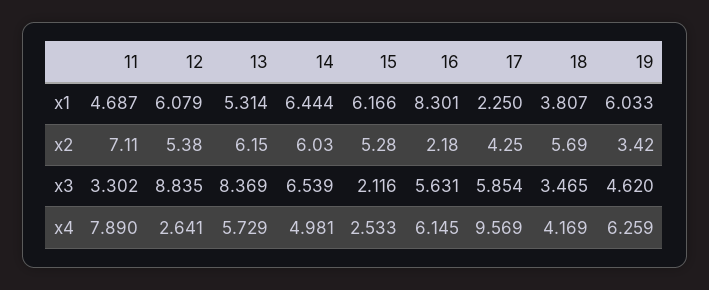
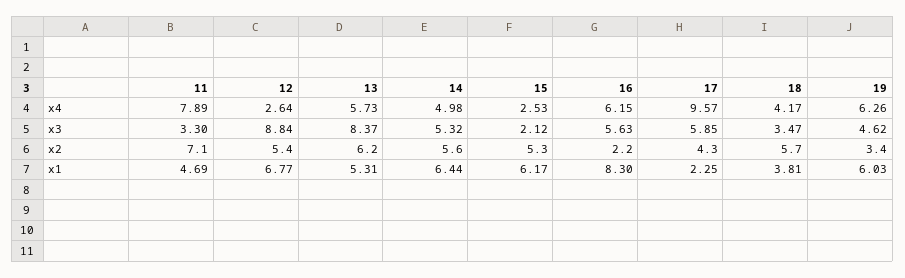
  {
    "11": {
      "x1": 4.687,
      "x2": 7.11,
      "x3": 3.302,
      "x4": 7.89
    },
    "12": {
-     "x1": 6.079,
+     "x1": 6.77,
      "x2": 5.38,
      "x3": 8.835,
      "x4": 2.641
    },
    "13": {
      "x1": 5.314,
      "x2": 6.15,
      "x3": 8.369,
      "x4": 5.729
    },
    "14": {
      "x1": 6.444,
-     "x2": 6.03,
+     "x2": 5.6,
-     "x3": 6.539,
+     "x3": 5.32,
      "x4": 4.981
    },
    "15": {
      "x1": 6.166,
      "x2": 5.28,
      "x3": 2.116,
      "x4": 2.533
    },
    "16": {
      "x1": 8.301,
      "x2": 2.18,
      "x3": 5.631,
      "x4": 6.145
    },
    "17": {
      "x1": 2.25,
      "x2": 4.25,
      "x3": 5.854,
      "x4": 9.569
    },
    "18": {
      "x1": 3.807,
      "x2": 5.69,
      "x3": 3.465,
      "x4": 4.169
    },
    "19": {
      "x1": 6.033,
      "x2": 3.42,
      "x3": 4.62,
      "x4": 6.259
    }
  }

